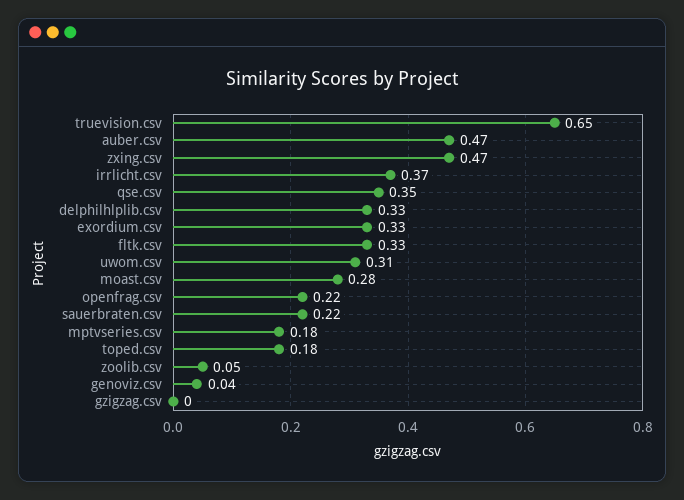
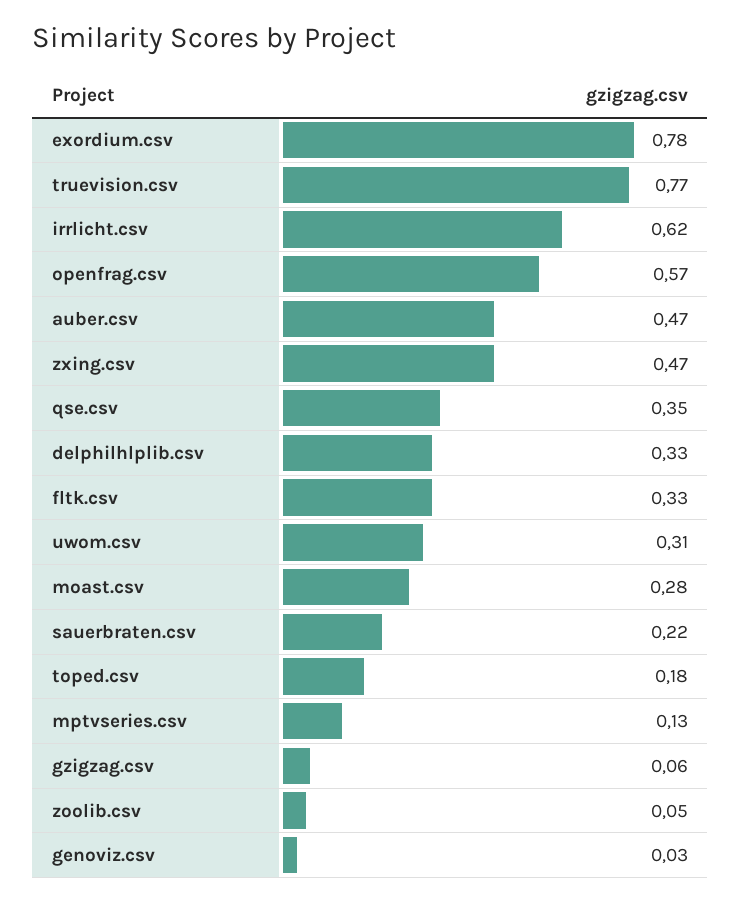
  {
-   "truevision.csv": 0.65,
+   "truevision.csv": 0.77,
    "auber.csv": 0.47,
    "zxing.csv": 0.47,
-   "irrlicht.csv": 0.37,
+   "irrlicht.csv": 0.62,
    "qse.csv": 0.35,
    "delphilhlplib.csv": 0.33,
-   "exordium.csv": 0.33,
+   "exordium.csv": 0.78,
    "fltk.csv": 0.33,
    "uwom.csv": 0.31,
    "moast.csv": 0.28,
-   "openfrag.csv": 0.22,
+   "openfrag.csv": 0.57,
    "sauerbraten.csv": 0.22,
-   "mptvseries.csv": 0.18,
+   "mptvseries.csv": 0.13,
    "toped.csv": 0.18,
    "zoolib.csv": 0.05,
-   "genoviz.csv": 0.04,
+   "genoviz.csv": 0.03,
-   "gzigzag.csv": 0
+   "gzigzag.csv": 0.06
  }

